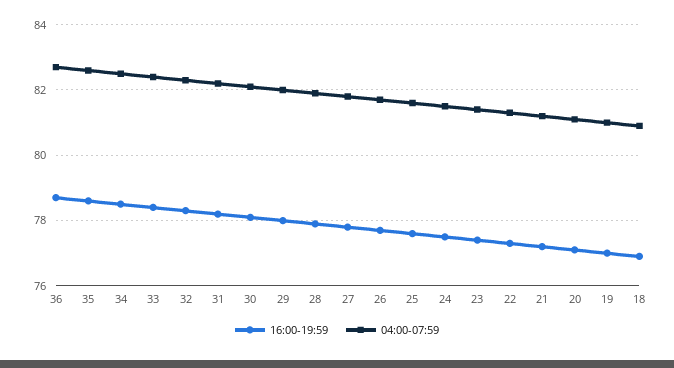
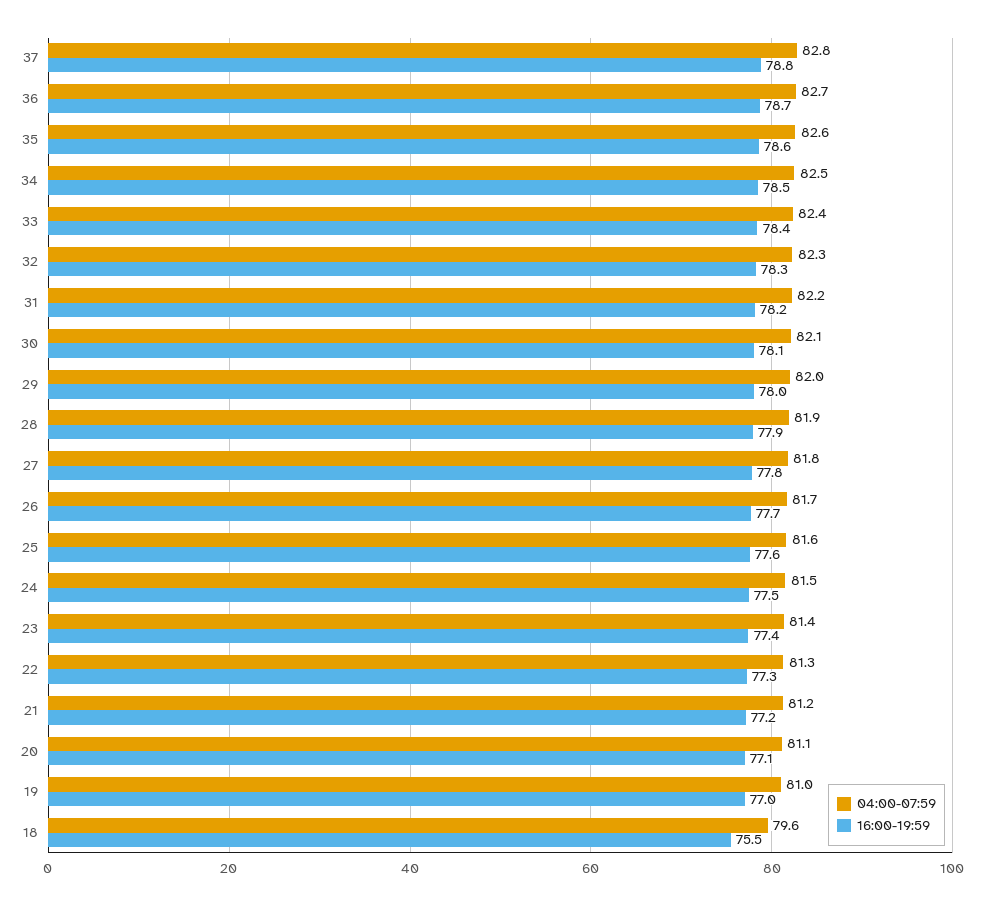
  {
    "16:00-19:59": {
      "36": 78.7,
      "35": 78.6,
      "34": 78.5,
      "33": 78.4,
      "32": 78.3,
      "31": 78.2,
      "30": 78.1,
      "29": 78,
      "28": 77.9,
      "27": 77.8,
      "26": 77.7,
      "25": 77.6,
      "24": 77.5,
      "23": 77.4,
      "22": 77.3,
      "21": 77.2,
      "20": 77.1,
      "19": 77,
-     "18": 77
+     "18": 75.5,
+     "37": 78.8
    },
    "04:00-07:59": {
      "36": 82.7,
      "35": 82.6,
      "34": 82.5,
      "33": 82.4,
      "32": 82.3,
      "31": 82.2,
      "30": 82.1,
      "29": 82,
      "28": 81.9,
      "27": 81.8,
      "26": 81.7,
      "25": 81.6,
      "24": 81.5,
      "23": 81.4,
      "22": 81.3,
      "21": 81.2,
      "20": 81.1,
      "19": 81,
-     "18": 81
+     "18": 79.6,
+     "37": 82.8
    }
  }

